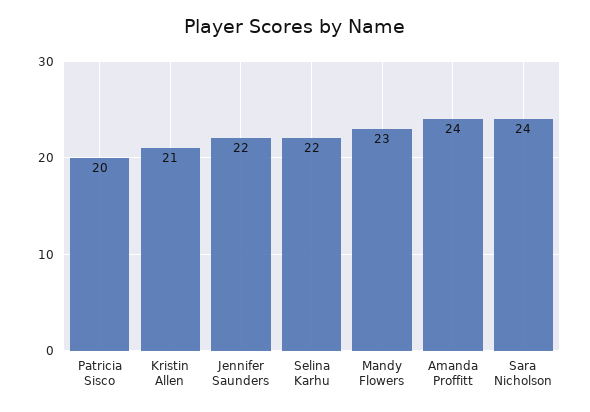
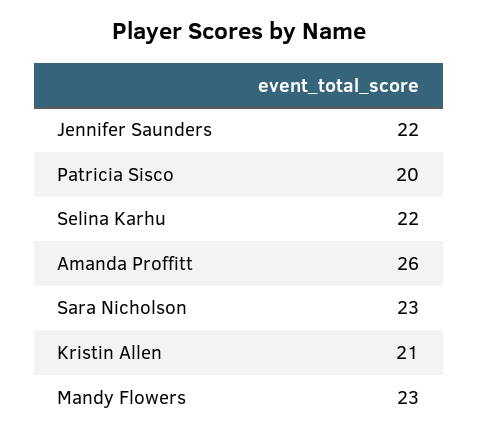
  {
    "Patricia Sisco": 20,
    "Kristin Allen": 21,
    "Jennifer Saunders": 22,
    "Selina Karhu": 22,
    "Mandy Flowers": 23,
-   "Amanda Proffitt": 24,
+   "Amanda Proffitt": 26,
-   "Sara Nicholson": 24
+   "Sara Nicholson": 23
  }

